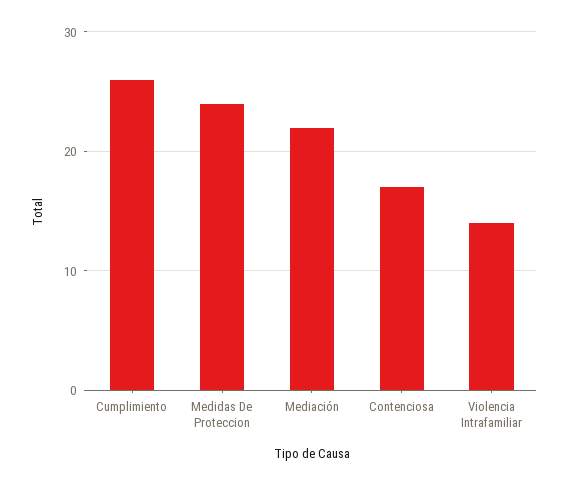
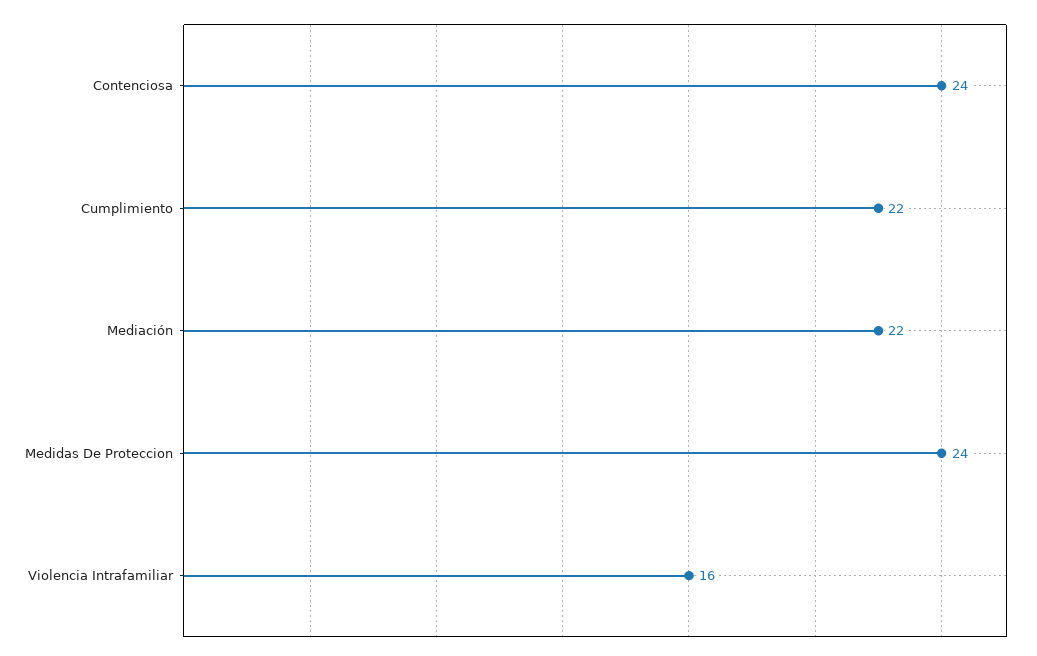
  {
-   "Cumplimiento": 26,
+   "Cumplimiento": 22,
    "Medidas De Proteccion": 24,
    "Mediación": 22,
-   "Contenciosa": 17,
+   "Contenciosa": 24,
-   "Violencia Intrafamiliar": 14
+   "Violencia Intrafamiliar": 16
  }

